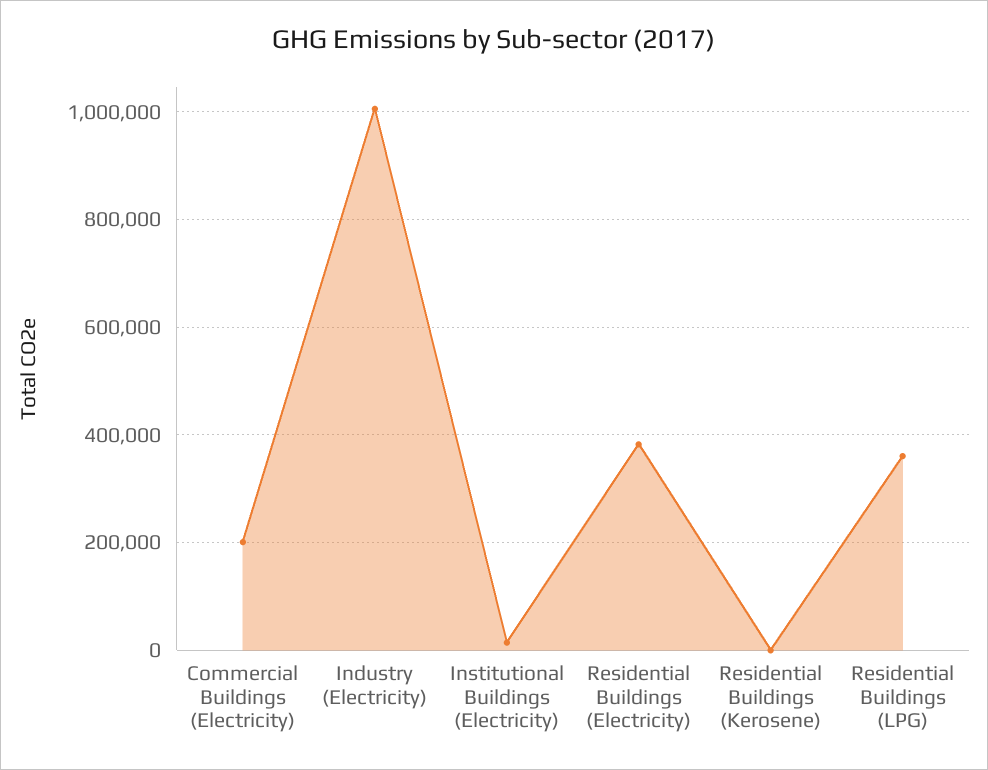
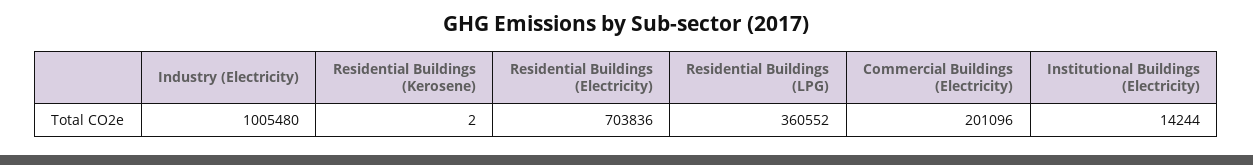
  {
    "Commercial Buildings (Electricity)": 201096,
    "Industry (Electricity)": 1005480,
    "Institutional Buildings (Electricity)": 14244,
-   "Residential Buildings (Electricity)": 380000,
+   "Residential Buildings (Electricity)": 703836,
    "Residential Buildings (Kerosene)": 2,
    "Residential Buildings (LPG)": 360552
  }

